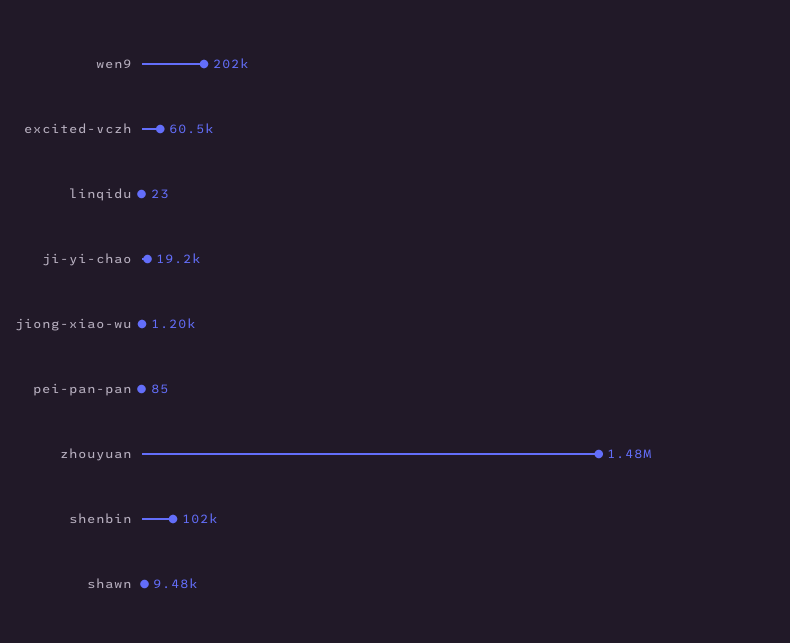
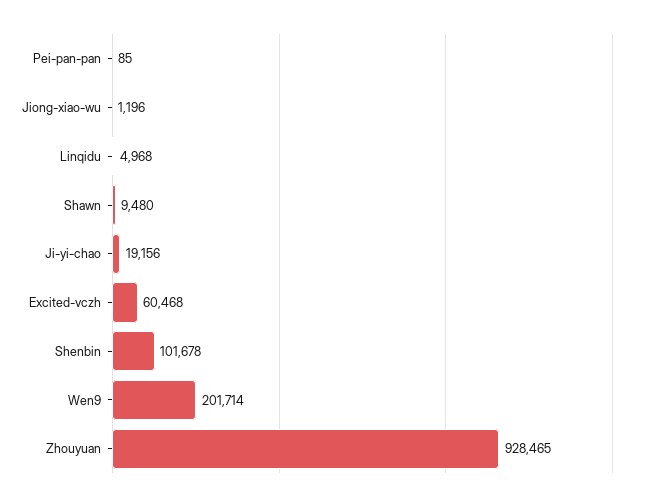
  {
    "wen9": 201714,
    "excited-vczh": 60468,
-   "linqidu": 23,
+   "linqidu": 4968,
    "ji-yi-chao": 19156,
    "jiong-xiao-wu": 1196,
    "pei-pan-pan": 85,
-   "zhouyuan": 1480000,
+   "zhouyuan": 928465,
    "shenbin": 101678,
    "shawn": 9480
  }

